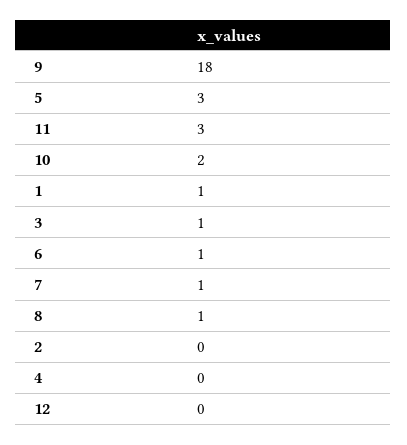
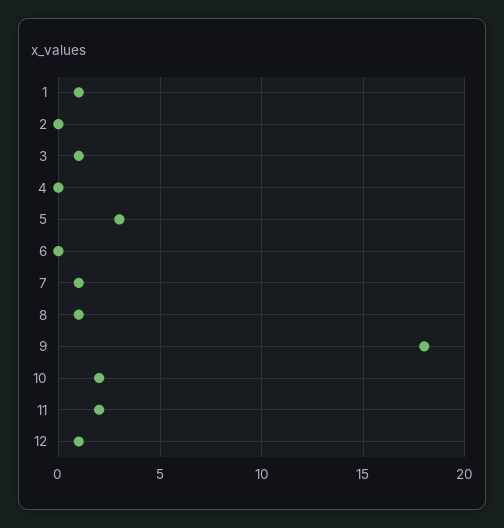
  {
    "9": 18,
    "5": 3,
-   "11": 3,
+   "11": 2,
    "10": 2,
    "1": 1,
    "3": 1,
-   "6": 1,
+   "6": 0,
    "7": 1,
    "8": 1,
    "2": 0,
    "4": 0,
-   "12": 0
+   "12": 1
  }

